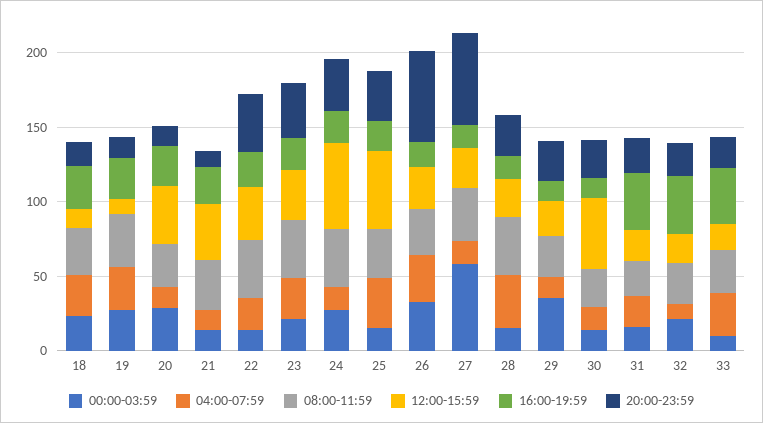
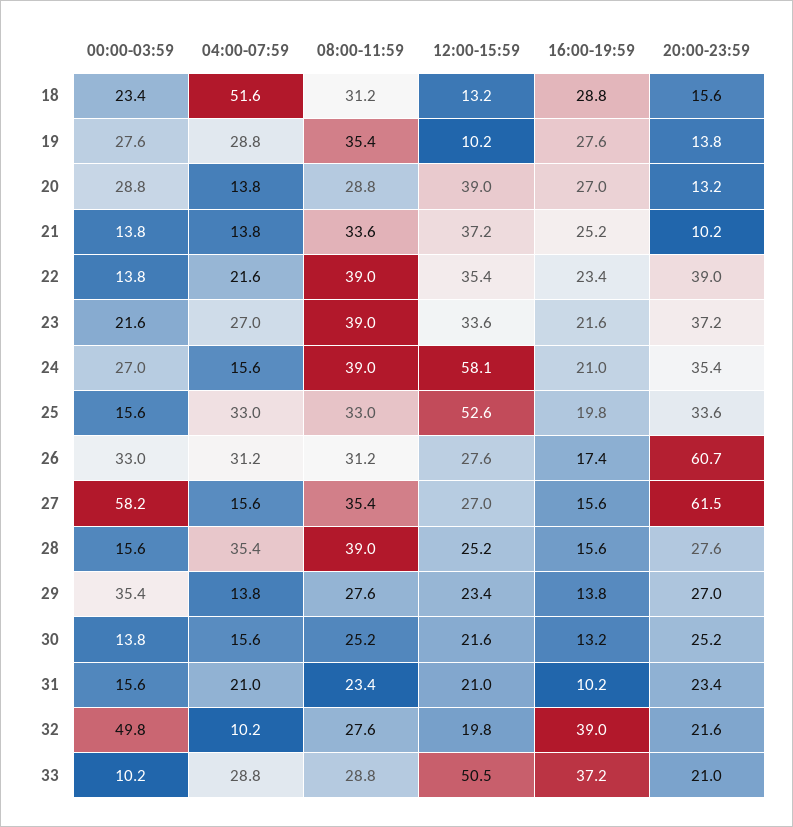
  {
    "00:00-03:59": {
      "18": 23.4,
      "19": 27.6,
      "20": 28.8,
      "21": 13.8,
      "22": 13.8,
      "23": 21.6,
      "24": 27,
      "25": 15.6,
      "26": 33,
      "27": 58.2,
      "28": 15.6,
      "29": 35.4,
      "30": 13.8,
      "31": 15.6,
-     "32": 20,
+     "32": 49.8,
      "33": 10.2
    },
    "04:00-07:59": {
-     "18": 30,
+     "18": 51.6,
      "19": 28.8,
      "20": 13.8,
      "21": 13.8,
      "22": 21.6,
      "23": 27,
      "24": 15.6,
      "25": 33,
      "26": 31.2,
      "27": 15.6,
      "28": 35.4,
      "29": 13.8,
      "30": 15.6,
      "31": 21,
      "32": 10.2,
      "33": 28.8
    },
    "08:00-11:59": {
      "18": 31.2,
      "19": 35.4,
      "20": 28.8,
      "21": 33.6,
      "22": 39,
      "23": 39,
      "24": 39,
      "25": 33,
      "26": 31.2,
      "27": 35.4,
      "28": 39,
      "29": 27.6,
      "30": 25.2,
      "31": 23.4,
      "32": 27.6,
      "33": 28.8
    },
    "12:00-15:59": {
      "18": 13.2,
      "19": 10.2,
      "20": 39,
      "21": 37.2,
      "22": 35.4,
      "23": 33.6,
      "24": 58.1,
      "25": 52.6,
      "26": 27.6,
      "27": 27,
      "28": 25.2,
      "29": 23.4,
-     "30": 50,
+     "30": 21.6,
      "31": 21,
      "32": 19.8,
-     "33": 20
+     "33": 50.5
    },
    "16:00-19:59": {
      "18": 28.8,
      "19": 27.6,
      "20": 27,
      "21": 25.2,
      "22": 23.4,
      "23": 21.6,
      "24": 21,
      "25": 19.8,
      "26": 17.4,
      "27": 15.6,
      "28": 15.6,
      "29": 13.8,
      "30": 13.2,
-     "31": 40,
+     "31": 10.2,
      "32": 39,
      "33": 37.2
    },
    "20:00-23:59": {
      "18": 15.6,
      "19": 13.8,
      "20": 13.2,
      "21": 10.2,
      "22": 39,
      "23": 37.2,
      "24": 35.4,
      "25": 33.6,
      "26": 60.7,
      "27": 61.5,
      "28": 27.6,
      "29": 27,
      "30": 25.2,
      "31": 23.4,
      "32": 21.6,
      "33": 21
    }
  }

